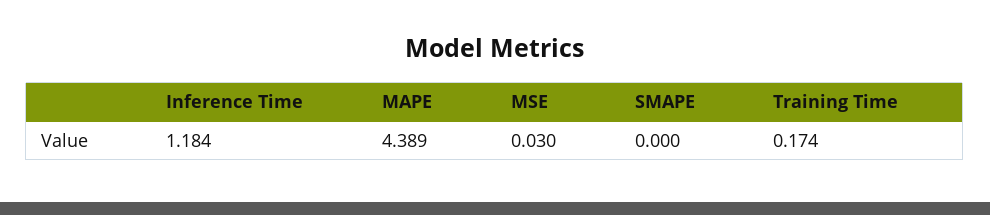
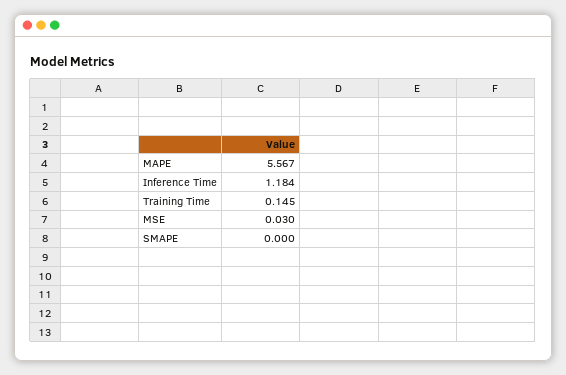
  {
    "Inference Time": 1.184,
-   "MAPE": 4.389,
+   "MAPE": 5.567,
    "MSE": 0.03,
    "SMAPE": 0,
-   "Training Time": 0.174
+   "Training Time": 0.145
  }

